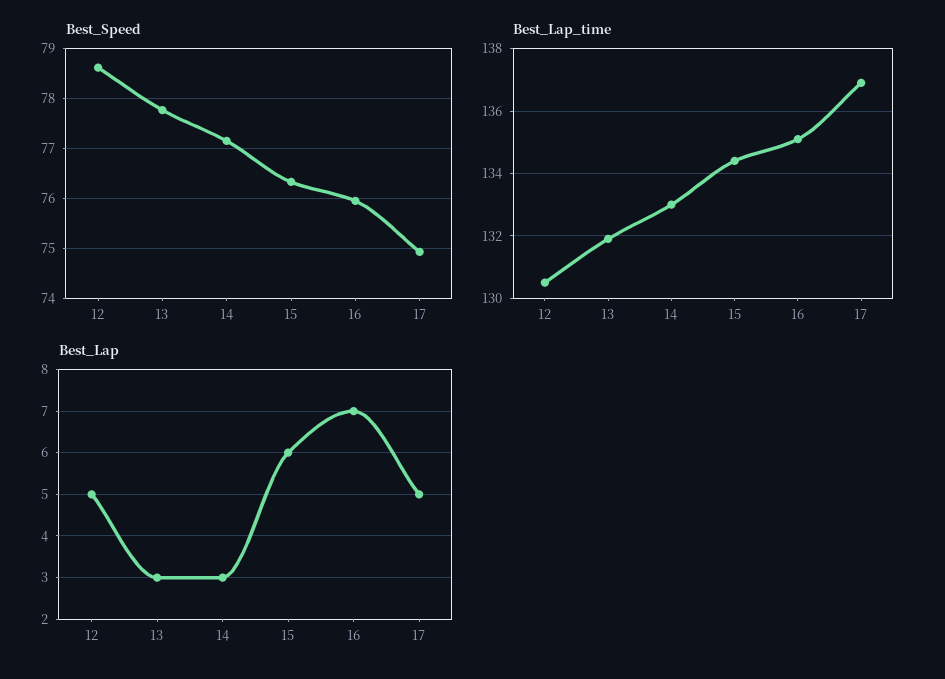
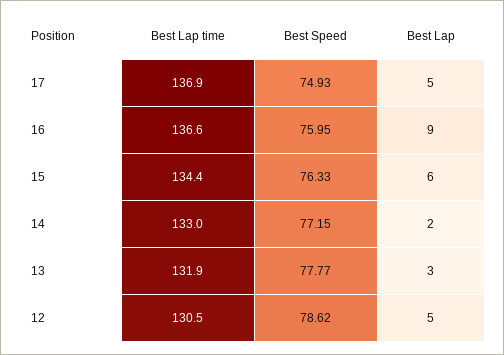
  {
    "Best_Speed": {
      "12": 78.62,
      "13": 77.77,
      "14": 77.15,
      "15": 76.33,
      "16": 75.95,
      "17": 74.93
    },
    "Best_Lap_time": {
      "12": 130.5,
      "13": 131.9,
      "14": 133,
      "15": 134.4,
-     "16": 135,
+     "16": 136.6,
      "17": 136.9
    },
    "Best_Lap": {
      "12": 5,
      "13": 3,
-     "14": 3,
+     "14": 2,
      "15": 6,
-     "16": 7,
+     "16": 9,
      "17": 5
    }
  }

